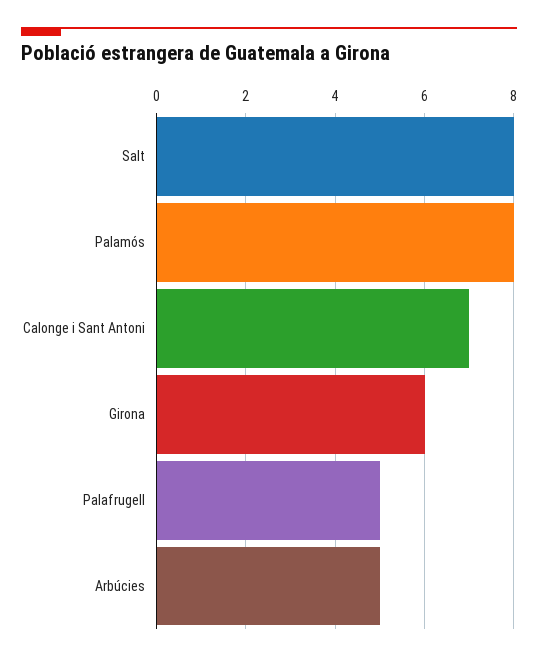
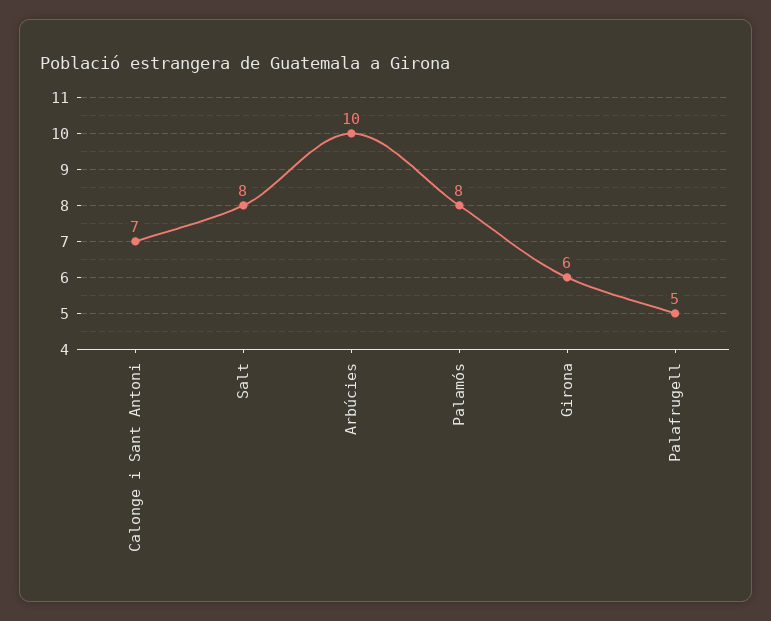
  {
    "Salt": 8,
    "Palamós": 8,
    "Calonge i Sant Antoni": 7,
    "Girona": 6,
    "Palafrugell": 5,
-   "Arbúcies": 5
+   "Arbúcies": 10
  }

